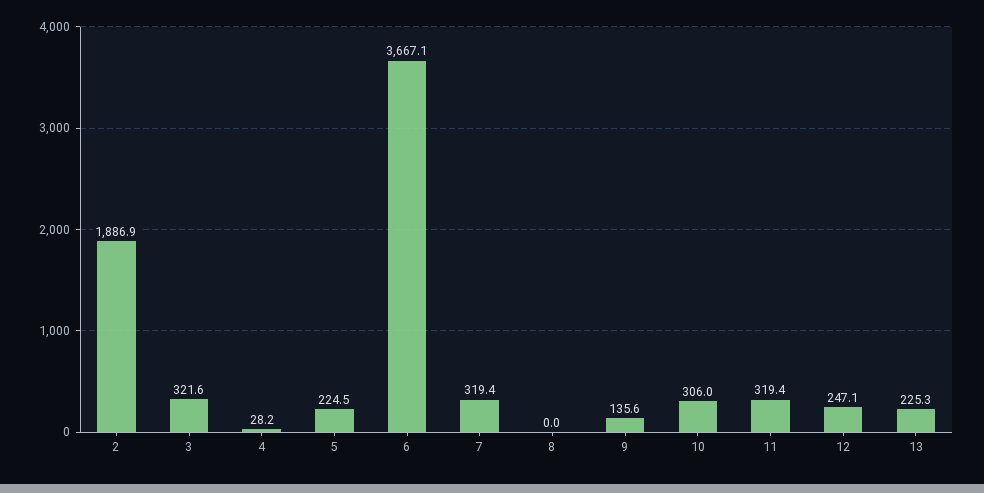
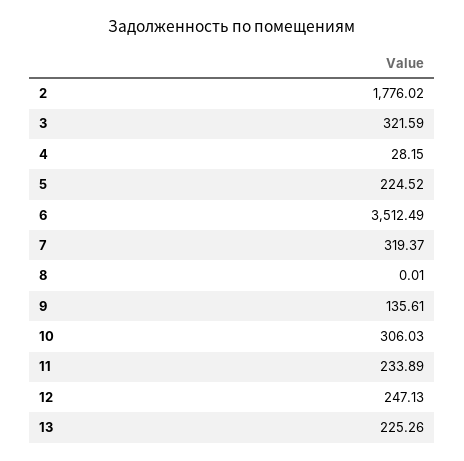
  {
-   "2": 1886.9,
+   "2": 1776.02,
    "3": 321.59,
    "4": 28.15,
    "5": 224.52,
-   "6": 3667.1,
+   "6": 3512.49,
    "7": 319.37,
    "8": 0.01,
    "9": 135.61,
    "10": 306.03,
-   "11": 319.4,
+   "11": 233.89,
    "12": 247.13,
    "13": 225.26
  }

